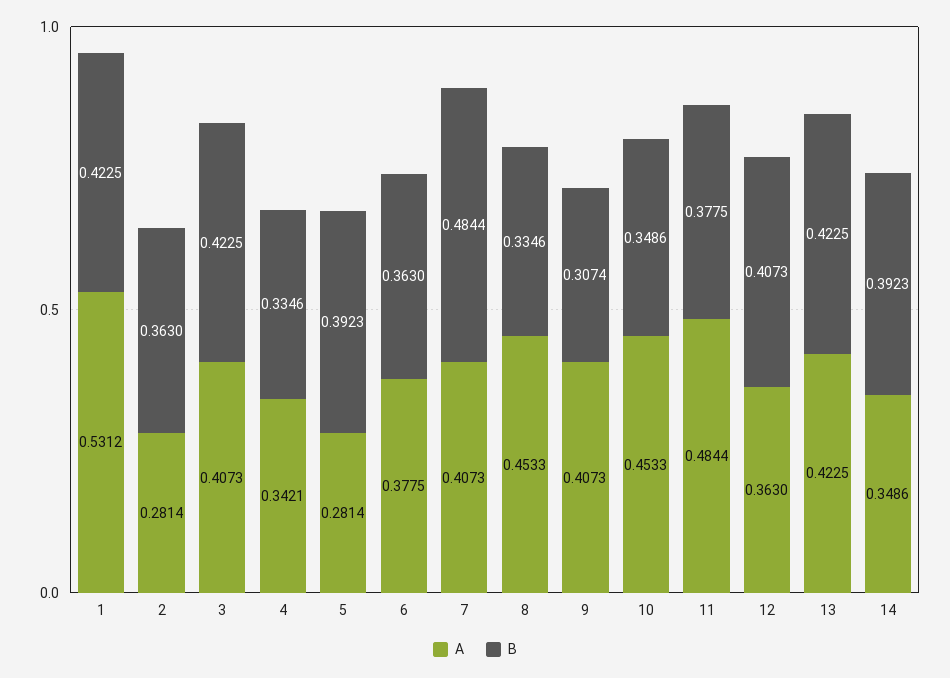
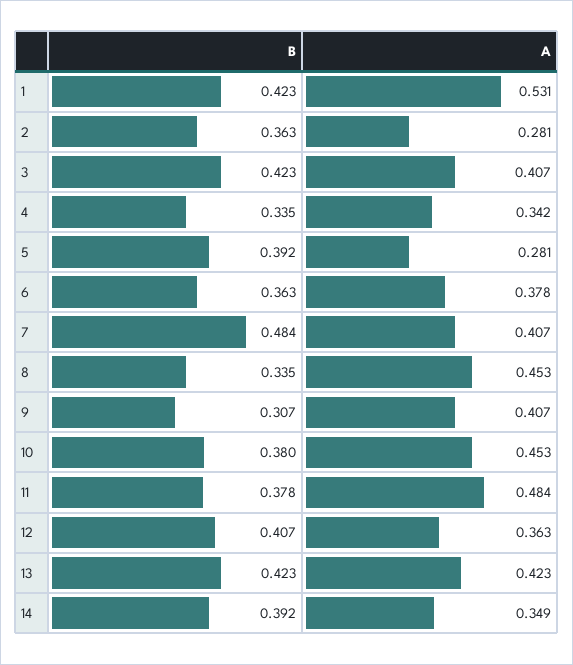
  {
    "A": {
      "1": 0.5312,
      "2": 0.2814,
      "3": 0.4073,
      "4": 0.3421,
      "5": 0.2814,
      "6": 0.3775,
      "7": 0.4073,
      "8": 0.4533,
      "9": 0.4073,
      "10": 0.4533,
      "11": 0.4844,
      "12": 0.363,
      "13": 0.4225,
      "14": 0.3486
    },
    "B": {
      "1": 0.4225,
      "2": 0.363,
      "3": 0.4225,
      "4": 0.3346,
      "5": 0.3923,
      "6": 0.363,
      "7": 0.4844,
      "8": 0.3346,
      "9": 0.3074,
-     "10": 0.3486,
+     "10": 0.38,
      "11": 0.3775,
      "12": 0.4073,
      "13": 0.4225,
      "14": 0.3923
    }
  }

